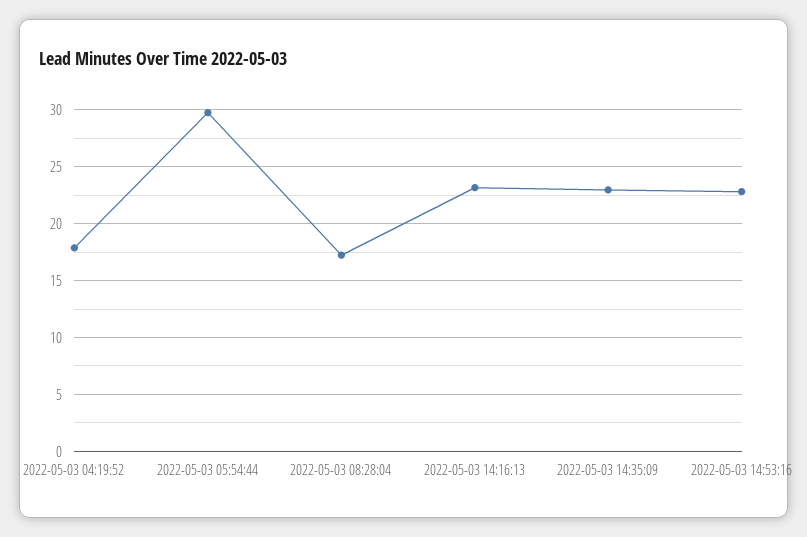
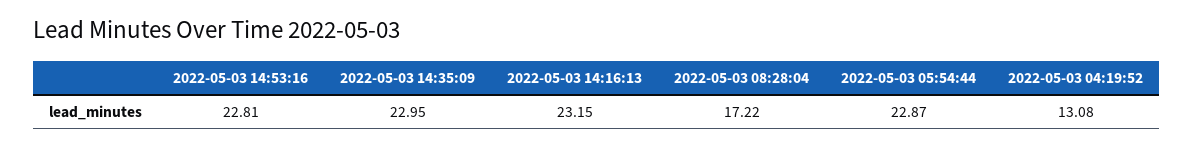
  {
-   "2022-05-03 04:19:52": 18,
+   "2022-05-03 04:19:52": 13.08,
-   "2022-05-03 05:54:44": 30,
+   "2022-05-03 05:54:44": 22.87,
    "2022-05-03 08:28:04": 17.22,
    "2022-05-03 14:16:13": 23.15,
    "2022-05-03 14:35:09": 22.95,
    "2022-05-03 14:53:16": 22.81
  }

